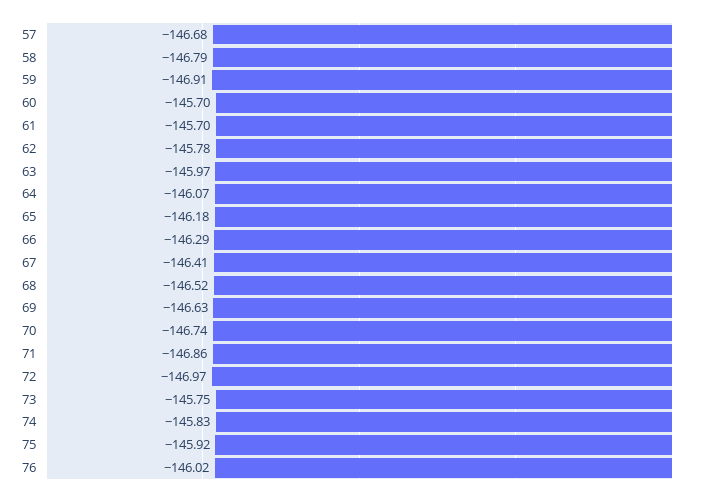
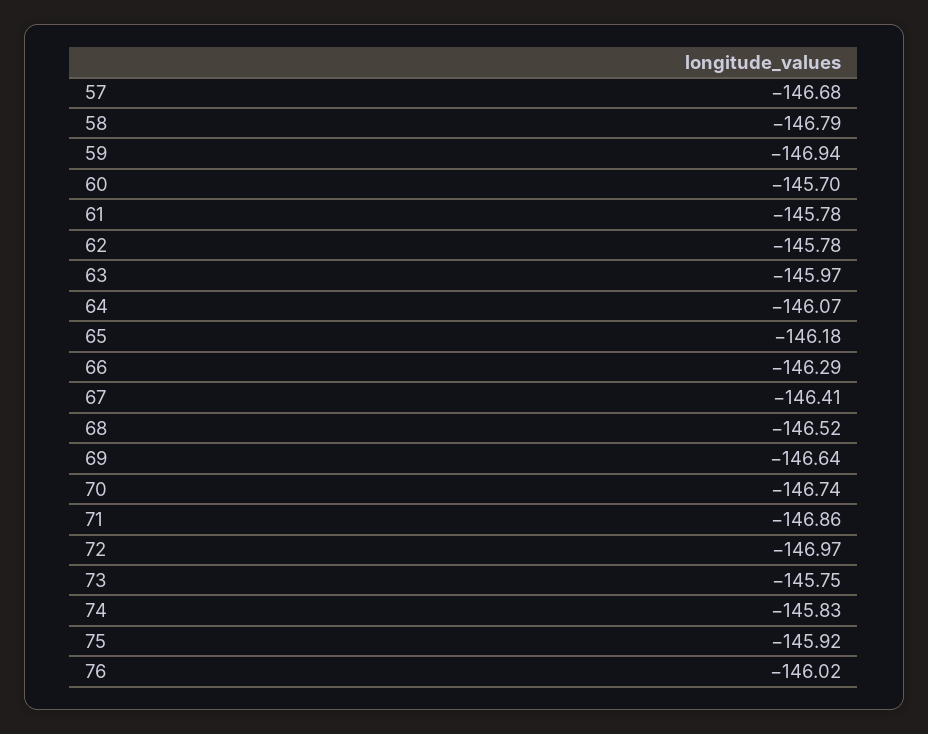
  {
    "57": -146.68,
    "58": -146.79,
-   "59": -146.91,
+   "59": -146.94,
    "60": -145.7,
-   "61": -145.7,
+   "61": -145.78,
    "62": -145.78,
    "63": -145.97,
    "64": -146.07,
    "65": -146.18,
    "66": -146.29,
    "67": -146.41,
    "68": -146.52,
-   "69": -146.63,
+   "69": -146.64,
    "70": -146.74,
    "71": -146.86,
    "72": -146.97,
    "73": -145.75,
    "74": -145.83,
    "75": -145.92,
    "76": -146.02
  }

